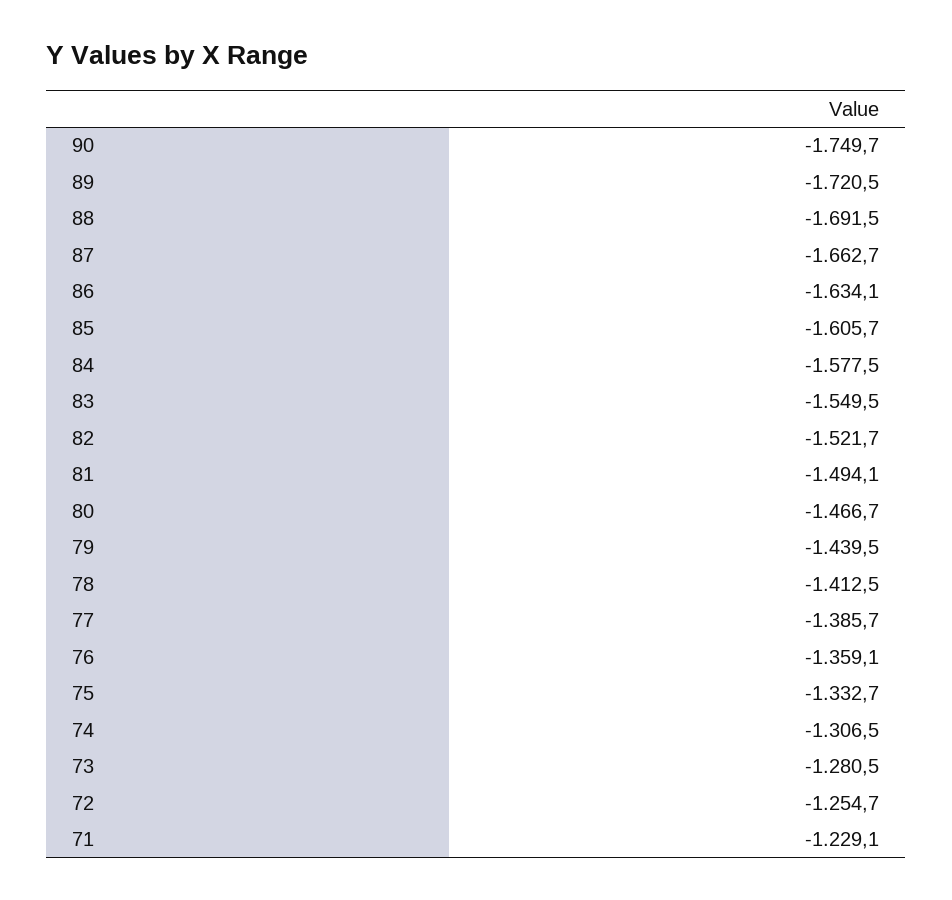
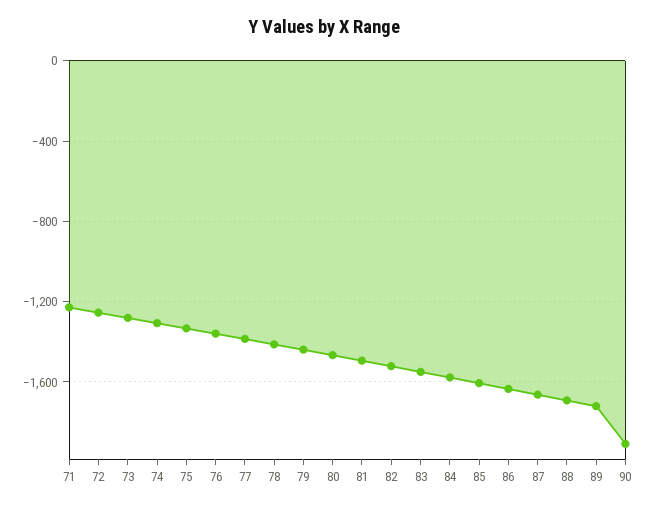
  {
-   "90": -1749.7,
+   "90": -1900,
    "89": -1720.5,
    "88": -1691.5,
    "87": -1662.7,
    "86": -1634.1,
    "85": -1605.7,
    "84": -1577.5,
    "83": -1549.5,
    "82": -1521.7,
    "81": -1494.1,
    "80": -1466.7,
    "79": -1439.5,
    "78": -1412.5,
    "77": -1385.7,
    "76": -1359.1,
    "75": -1332.7,
    "74": -1306.5,
    "73": -1280.5,
    "72": -1254.7,
    "71": -1229.1
  }

